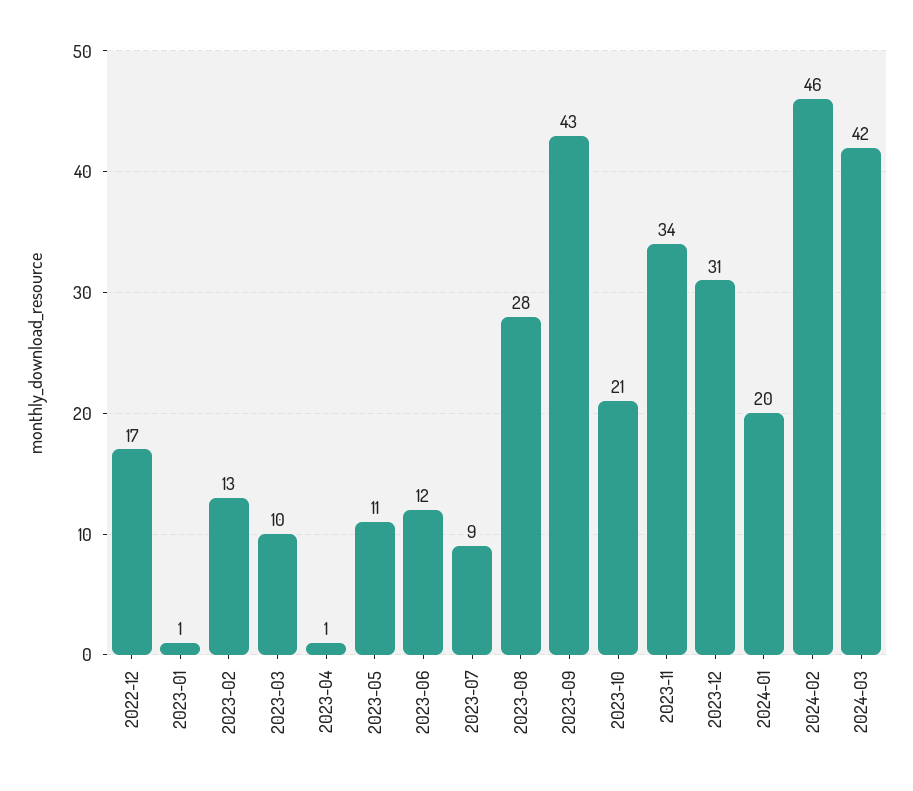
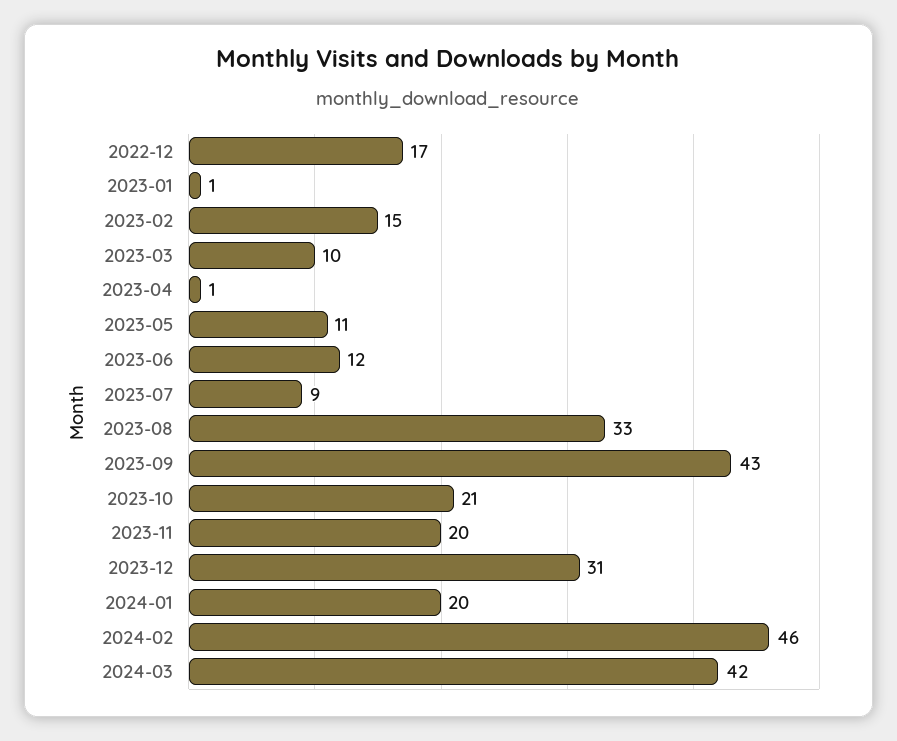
  {
    "2022-12": 17,
    "2023-01": 1,
-   "2023-02": 13,
+   "2023-02": 15,
    "2023-03": 10,
    "2023-04": 1,
    "2023-05": 11,
    "2023-06": 12,
    "2023-07": 9,
-   "2023-08": 28,
+   "2023-08": 33,
    "2023-09": 43,
    "2023-10": 21,
-   "2023-11": 34,
+   "2023-11": 20,
    "2023-12": 31,
    "2024-01": 20,
    "2024-02": 46,
    "2024-03": 42
  }

